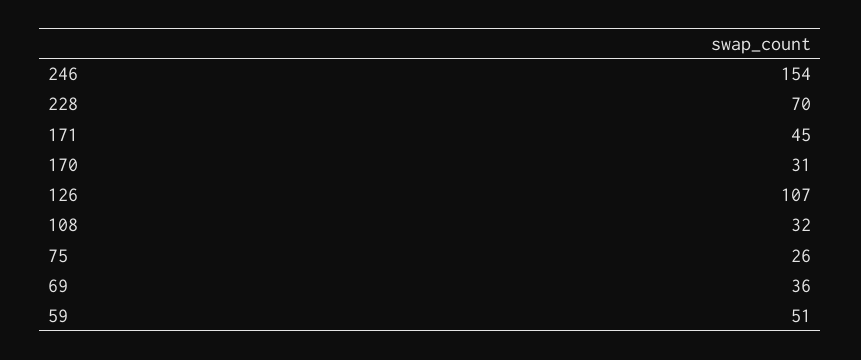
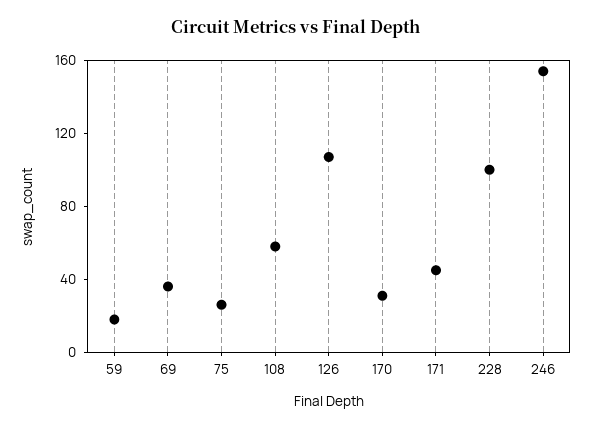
  {
    "246": 154,
-   "228": 70,
+   "228": 100,
    "171": 45,
    "170": 31,
    "126": 107,
-   "108": 32,
+   "108": 60,
    "75": 26,
    "69": 36,
-   "59": 51
+   "59": 20
  }

